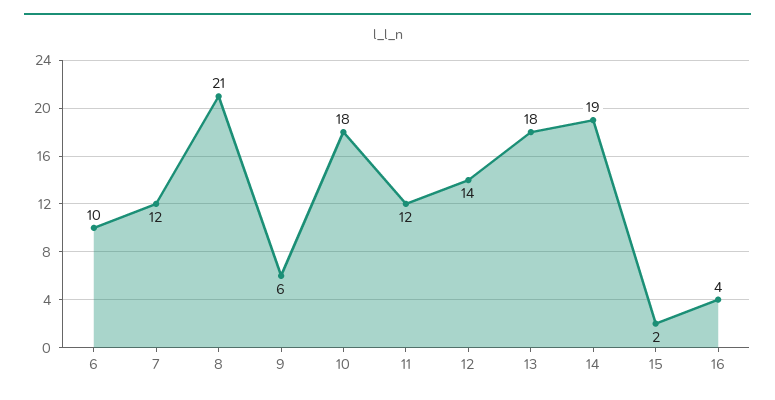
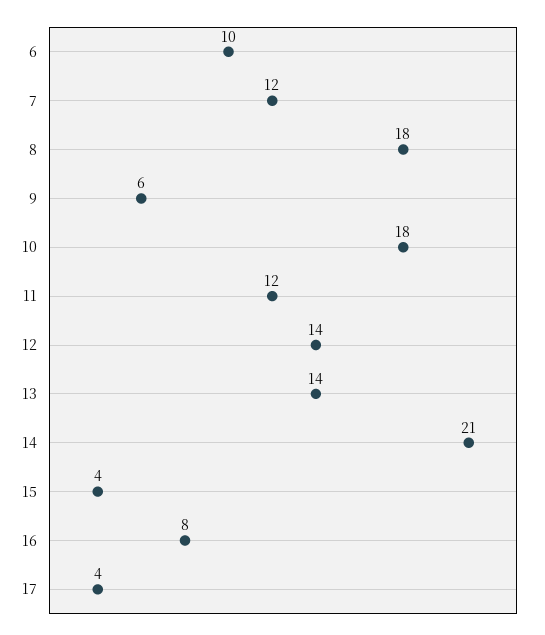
  {
    "6": 10,
    "7": 12,
-   "8": 21,
+   "8": 18,
    "9": 6,
    "10": 18,
    "11": 12,
    "12": 14,
-   "13": 18,
+   "13": 14,
-   "14": 19,
+   "14": 21,
-   "15": 2,
+   "15": 4,
-   "16": 4
+   "16": 8,
+   "17": 4
  }

